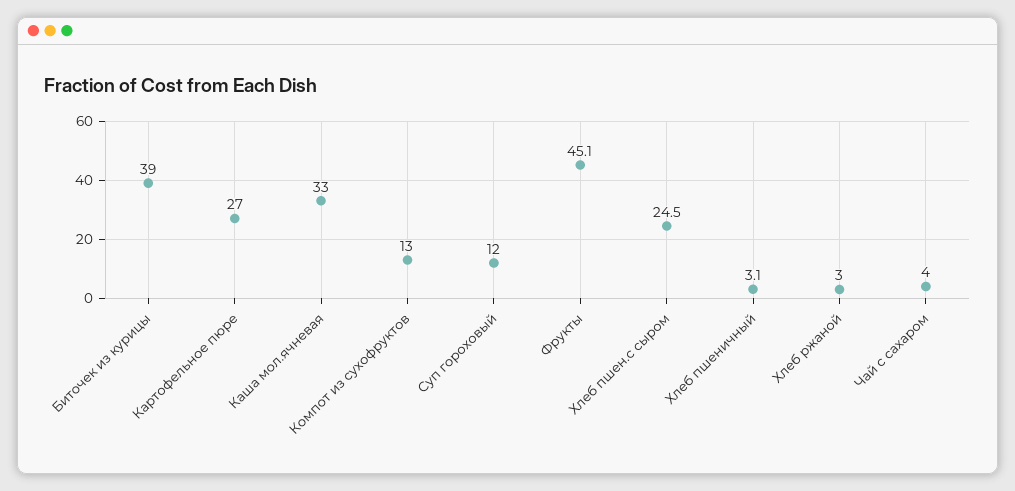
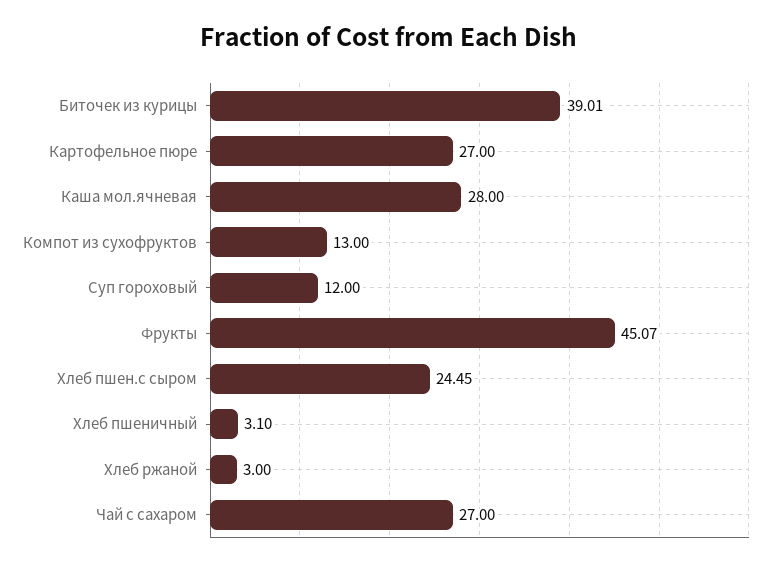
  {
    "Биточек из курицы": 39.01,
    "Картофельное пюре": 27,
-   "Каша мол.ячневая": 33,
+   "Каша мол.ячневая": 28,
    "Компот из сухофруктов": 13,
    "Суп гороховый": 12,
    "Фрукты": 45.07,
    "Хлеб пшен.с сыром": 24.45,
    "Хлеб пшеничный": 3.1,
    "Хлеб ржаной": 3,
-   "Чай с сахаром": 4
+   "Чай с сахаром": 27
  }

